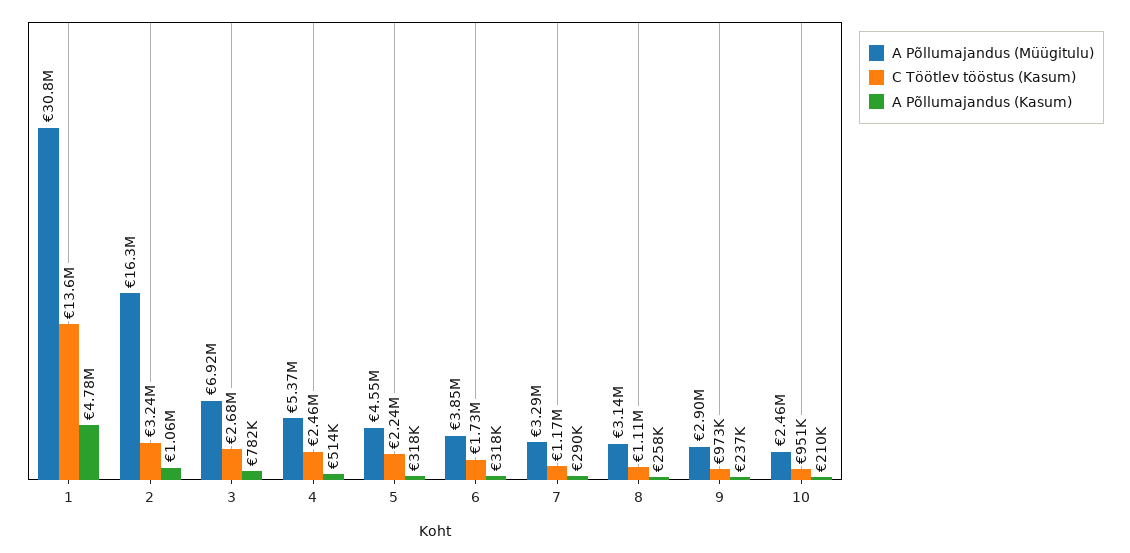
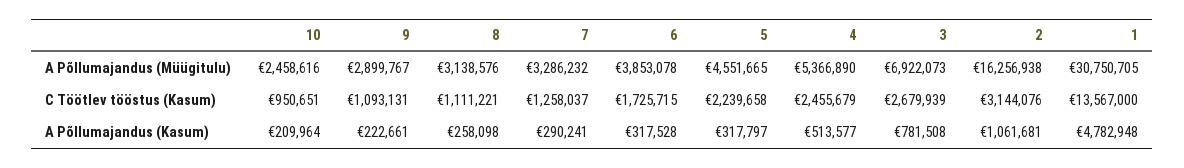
  {
    "A Põllumajandus (Müügitulu)": {
      "1": 30750705,
      "2": 16256938,
      "3": 6922073,
      "4": 5366890,
      "5": 4551665,
      "6": 3853078,
      "7": 3286232,
      "8": 3138576,
      "9": 2899767,
      "10": 2458616
    },
    "C Töötlev tööstus (Kasum)": {
      "1": 13567000,
-     "2": 3240000,
+     "2": 3144076,
      "3": 2679939,
      "4": 2455679,
      "5": 2239658,
      "6": 1725715,
-     "7": 1170000,
+     "7": 1258037,
      "8": 1111221,
-     "9": 973000,
+     "9": 1093131,
      "10": 950651
    },
    "A Põllumajandus (Kasum)": {
      "1": 4782948,
      "2": 1061681,
      "3": 781508,
      "4": 513577,
      "5": 317797,
      "6": 317528,
      "7": 290241,
      "8": 258098,
-     "9": 237000,
+     "9": 222661,
      "10": 209964
    }
  }

